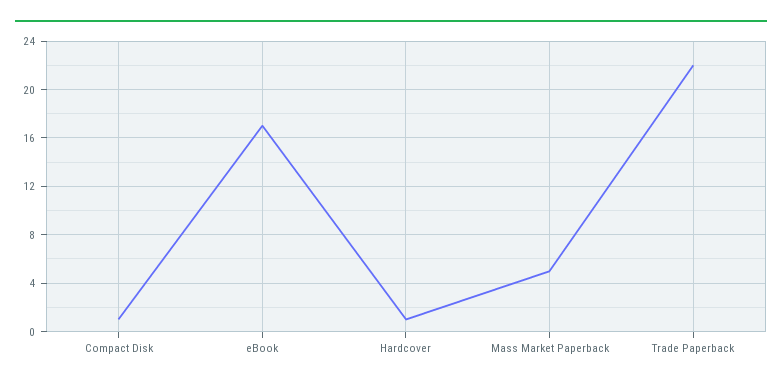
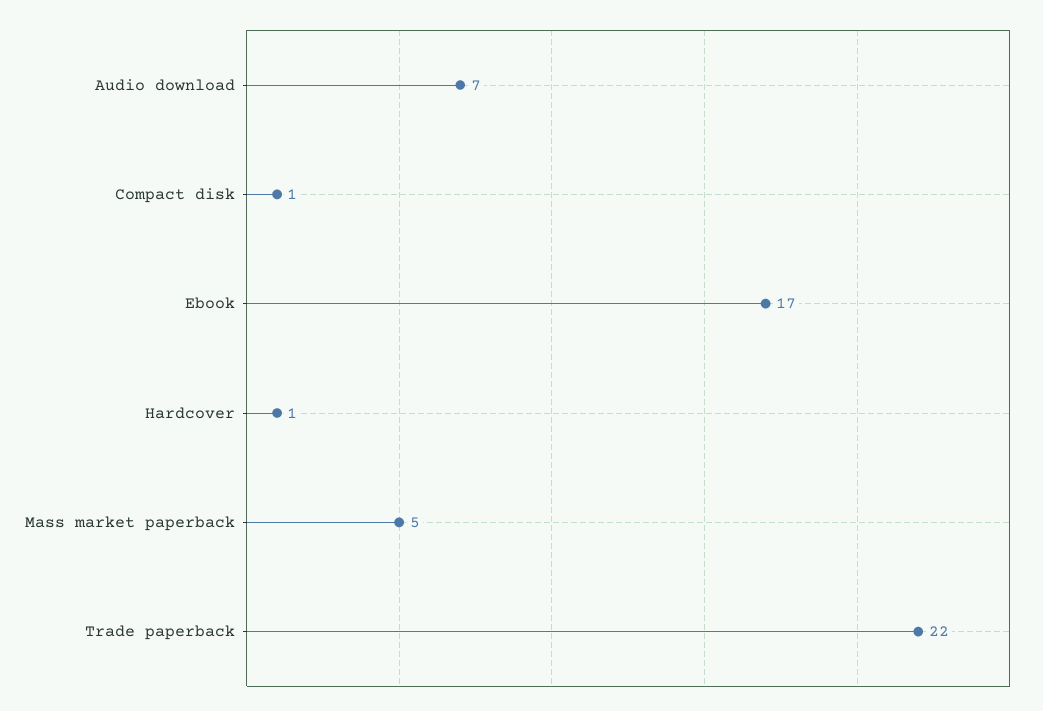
  {
    "Compact Disk": 1,
    "eBook": 17,
    "Hardcover": 1,
    "Mass Market Paperback": 5,
-   "Trade Paperback": 22
+   "Trade Paperback": 22,
+   "Audio download": 7
  }

